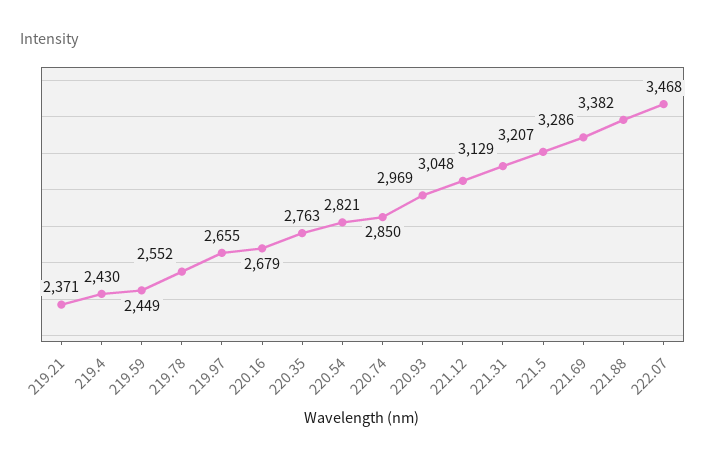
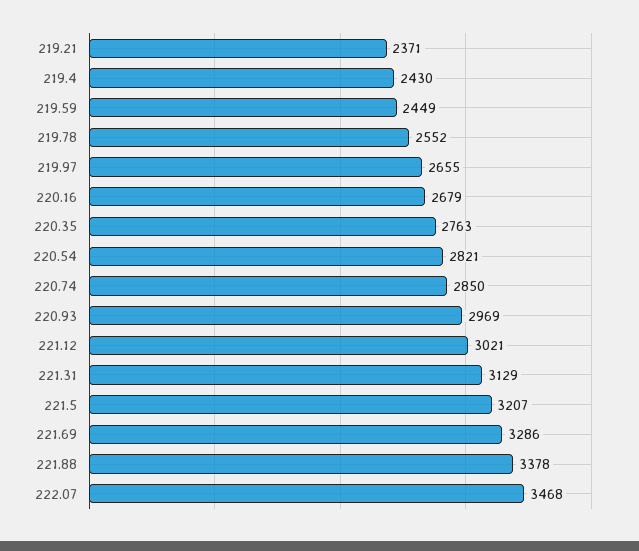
  {
    "219.21": 2371,
    "219.4": 2430,
    "219.59": 2449,
    "219.78": 2552,
    "219.97": 2655,
    "220.16": 2679,
    "220.35": 2763,
    "220.54": 2821,
    "220.74": 2850,
    "220.93": 2969,
-   "221.12": 3048,
+   "221.12": 3021,
    "221.31": 3129,
    "221.5": 3207,
    "221.69": 3286,
-   "221.88": 3382,
+   "221.88": 3378,
    "222.07": 3468
  }

